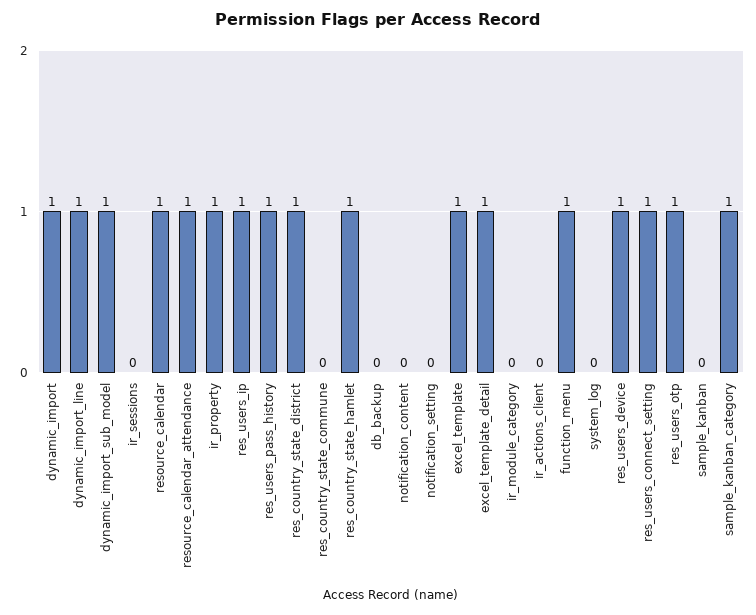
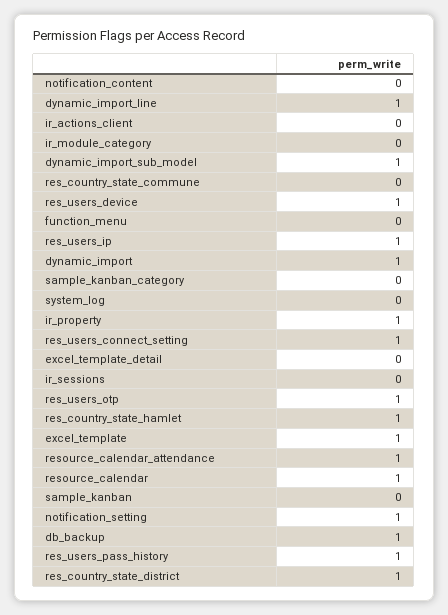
  {
    "dynamic_import": 1,
    "dynamic_import_line": 1,
    "dynamic_import_sub_model": 1,
    "ir_sessions": 0,
    "resource_calendar": 1,
    "resource_calendar_attendance": 1,
    "ir_property": 1,
    "res_users_ip": 1,
    "res_users_pass_history": 1,
    "res_country_state_district": 1,
    "res_country_state_commune": 0,
    "res_country_state_hamlet": 1,
-   "db_backup": 0,
+   "db_backup": 1,
    "notification_content": 0,
-   "notification_setting": 0,
+   "notification_setting": 1,
    "excel_template": 1,
-   "excel_template_detail": 1,
+   "excel_template_detail": 0,
    "ir_module_category": 0,
    "ir_actions_client": 0,
-   "function_menu": 1,
+   "function_menu": 0,
    "system_log": 0,
    "res_users_device": 1,
    "res_users_connect_setting": 1,
    "res_users_otp": 1,
    "sample_kanban": 0,
-   "sample_kanban_category": 1
+   "sample_kanban_category": 0
  }

